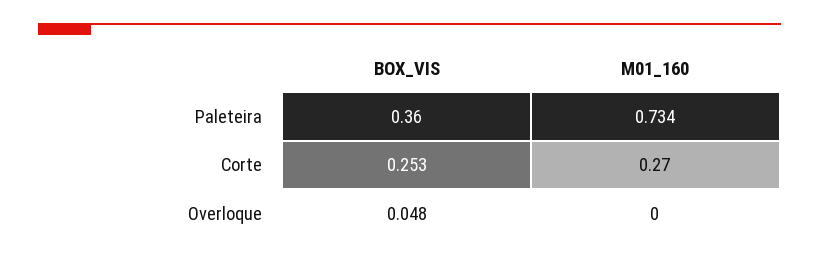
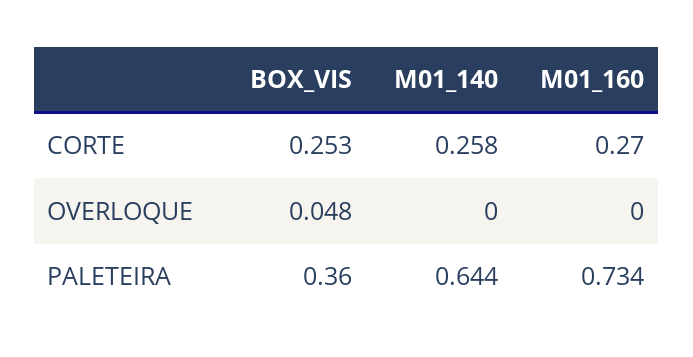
  {
    "BOX_VIS": {
      "Paleteira": 0.36,
      "Corte": 0.253,
      "Overloque": 0.048
    },
    "M01_160": {
      "Paleteira": 0.734,
      "Corte": 0.27,
      "Overloque": 0
-   }
+   },
+   "M01_140": {
+     "Corte": 0.258,
+     "Overloque": 0,
+     "Paleteira": 0.644
+   }
  }

